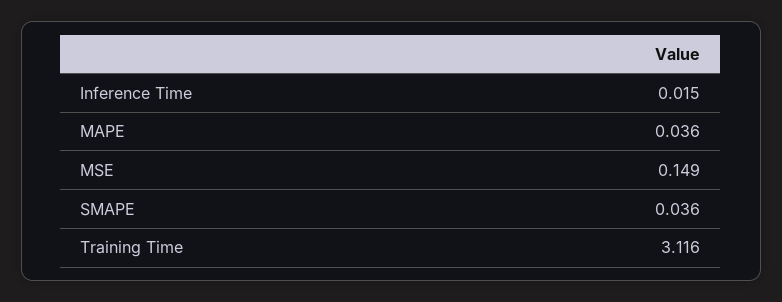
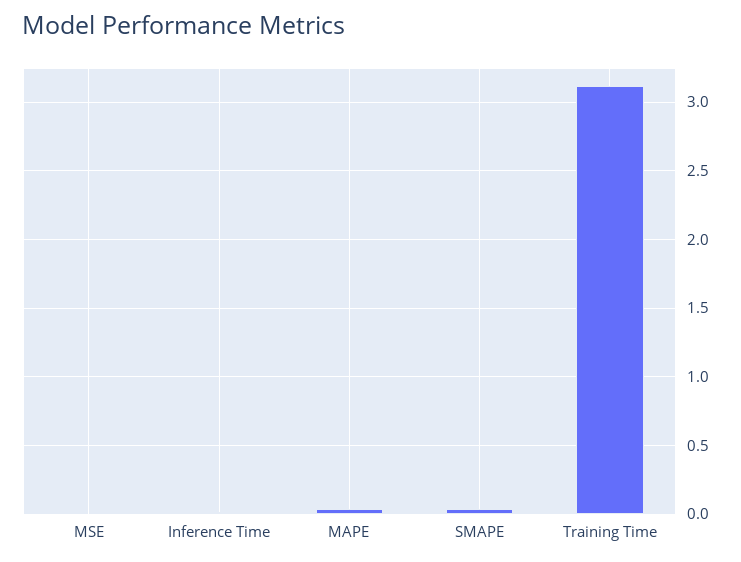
  {
    "Inference Time": 0.015,
    "MAPE": 0.036,
-   "MSE": 0.149,
+   "MSE": 0,
    "SMAPE": 0.036,
    "Training Time": 3.116
  }

